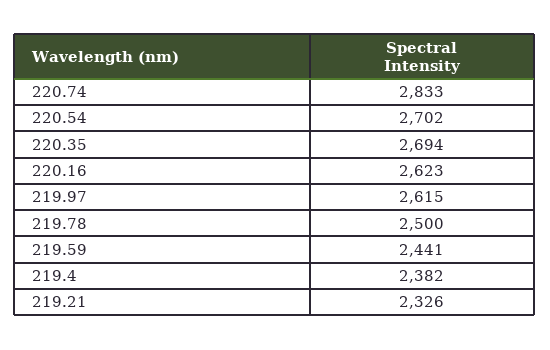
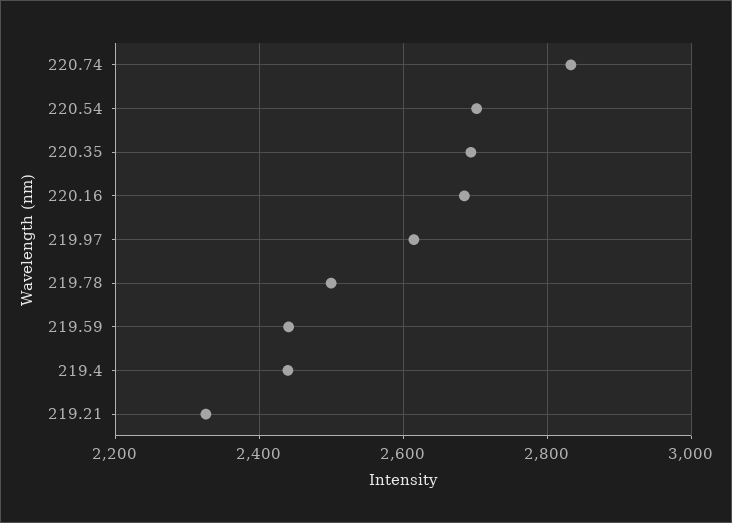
  {
    "220.74": 2833,
    "220.54": 2702,
    "220.35": 2694,
-   "220.16": 2623,
+   "220.16": 2680,
    "219.97": 2615,
    "219.78": 2500,
    "219.59": 2441,
-   "219.4": 2382,
+   "219.4": 2440,
    "219.21": 2326
  }

